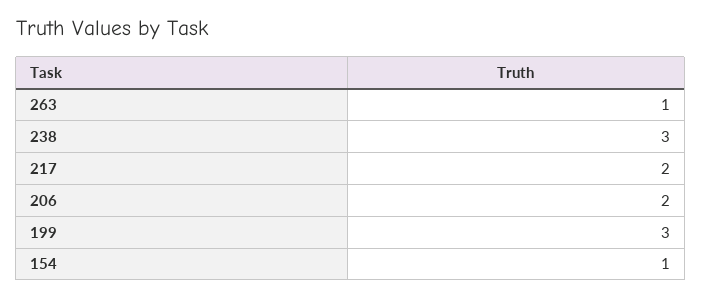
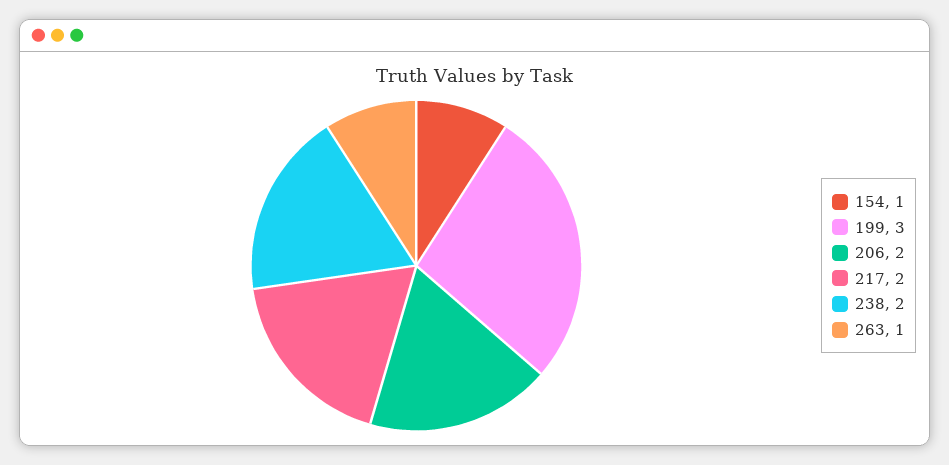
  {
    "263": 1,
-   "238": 3,
+   "238": 2,
    "217": 2,
    "206": 2,
    "199": 3,
    "154": 1
  }

